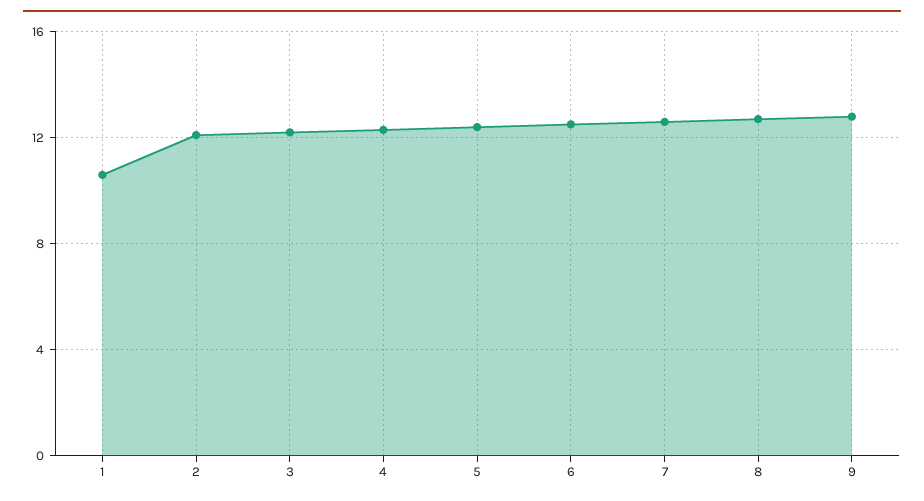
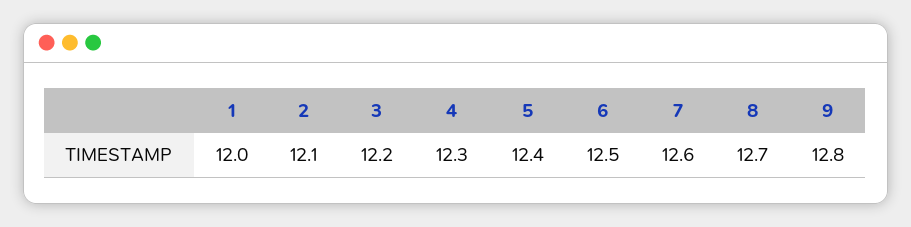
  {
-   "1": 10.5,
+   "1": 12,
    "2": 12.1,
    "3": 12.2,
    "4": 12.3,
    "5": 12.4,
    "6": 12.5,
    "7": 12.6,
    "8": 12.7,
    "9": 12.8
  }

